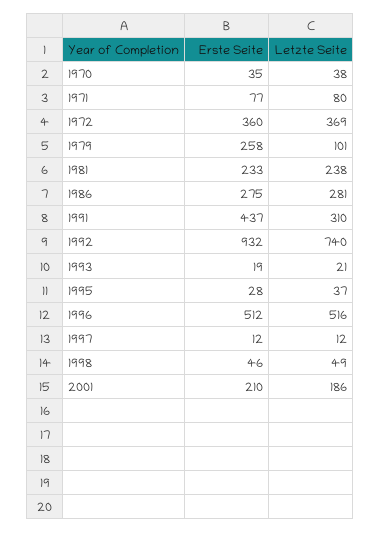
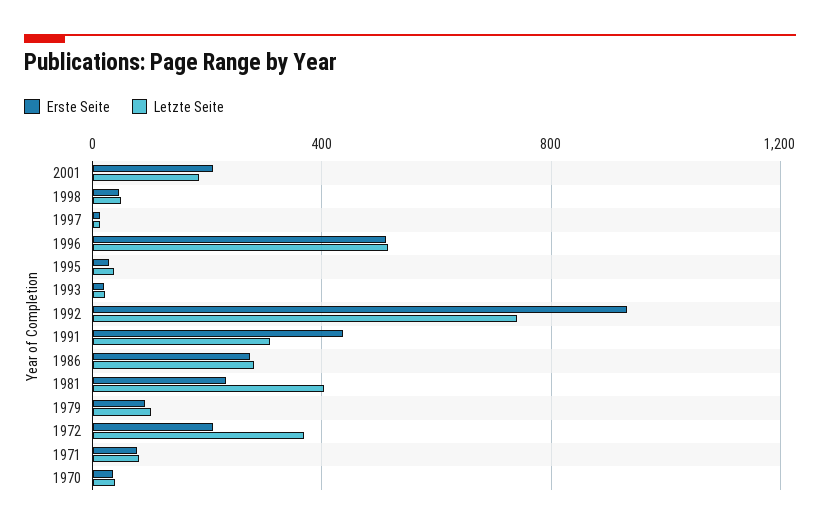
  {
    "Erste Seite": {
      "1970": 35,
      "1971": 77,
-     "1972": 360,
+     "1972": 200,
-     "1979": 258,
+     "1979": 100,
      "1981": 233,
      "1986": 275,
      "1991": 437,
      "1992": 932,
      "1993": 19,
      "1995": 28,
      "1996": 512,
      "1997": 12,
      "1998": 46,
      "2001": 210
    },
    "Letzte Seite": {
      "1970": 38,
      "1971": 80,
      "1972": 369,
      "1979": 101,
-     "1981": 238,
+     "1981": 400,
      "1986": 281,
      "1991": 310,
      "1992": 740,
      "1993": 21,
      "1995": 37,
      "1996": 516,
      "1997": 12,
      "1998": 49,
      "2001": 186
    }
  }

